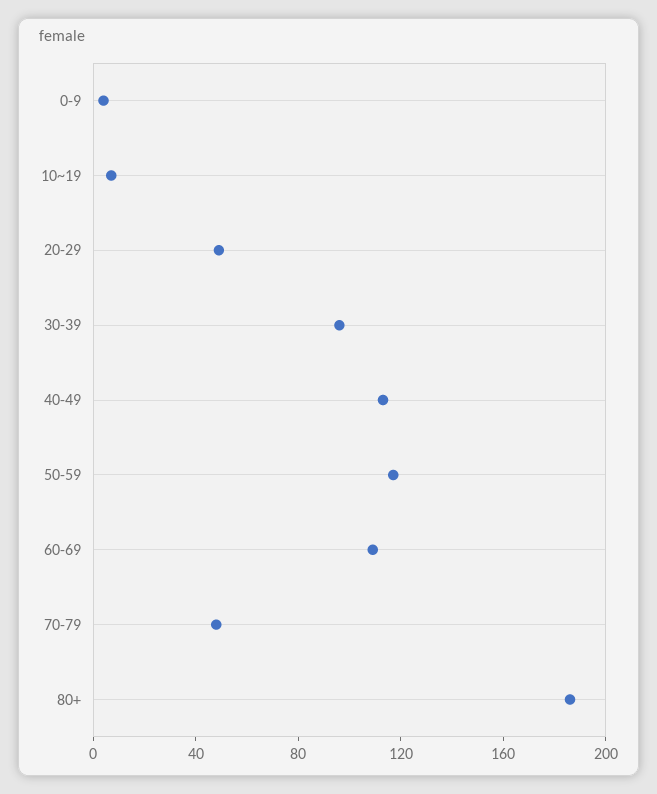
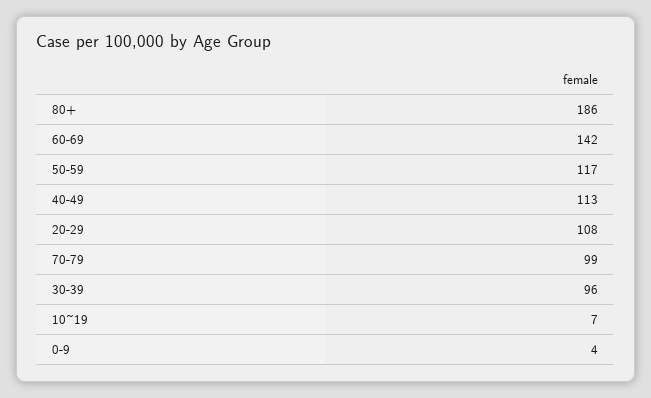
  {
    "0-9": 4,
    "10~19": 7,
-   "20-29": 50,
+   "20-29": 108,
    "30-39": 96,
    "40-49": 113,
    "50-59": 117,
-   "60-69": 110,
+   "60-69": 142,
-   "70-79": 50,
+   "70-79": 99,
    "80+": 186
  }

